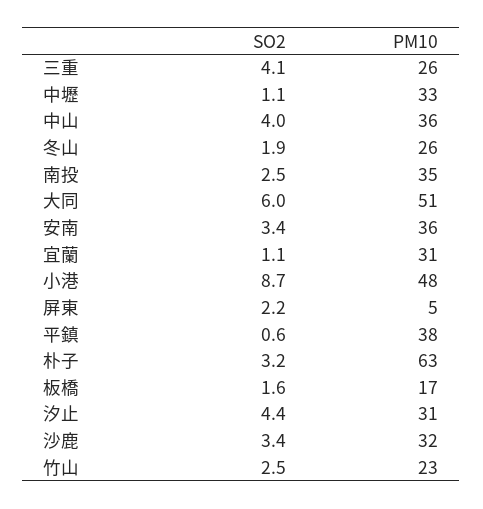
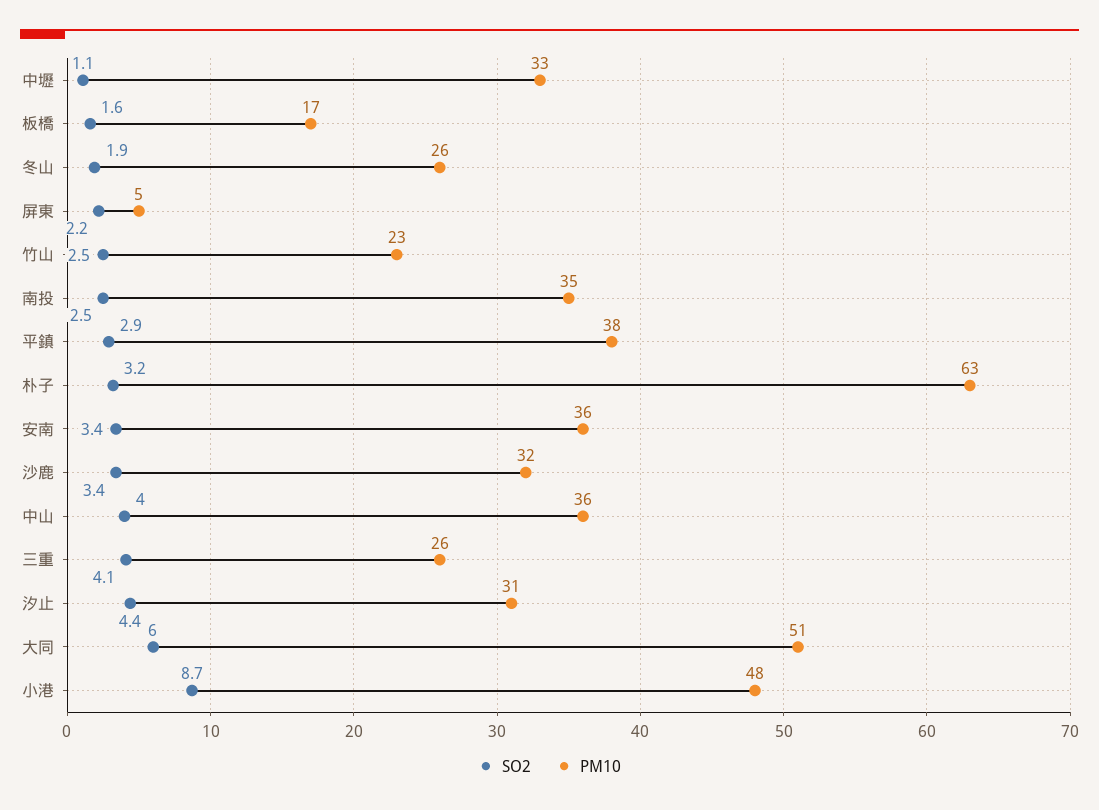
  {
    "SO2": {
      "三重": 4.1,
      "中壢": 1.1,
      "中山": 4,
      "冬山": 1.9,
      "南投": 2.5,
      "大同": 6,
      "安南": 3.4,
-     "宜蘭": 1.1,
      "小港": 8.7,
      "屏東": 2.2,
-     "平鎮": 0.6,
+     "平鎮": 2.9,
      "朴子": 3.2,
      "板橋": 1.6,
      "汐止": 4.4,
      "沙鹿": 3.4,
      "竹山": 2.5
    },
    "PM10": {
      "三重": 26,
      "中壢": 33,
      "中山": 36,
      "冬山": 26,
      "南投": 35,
      "大同": 51,
      "安南": 36,
-     "宜蘭": 31,
      "小港": 48,
      "屏東": 5,
      "平鎮": 38,
      "朴子": 63,
      "板橋": 17,
      "汐止": 31,
      "沙鹿": 32,
      "竹山": 23
    }
  }

